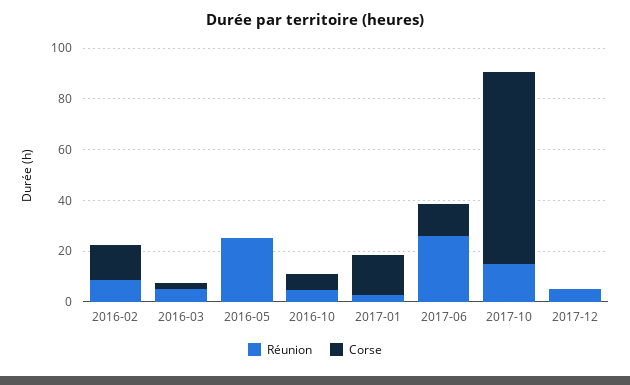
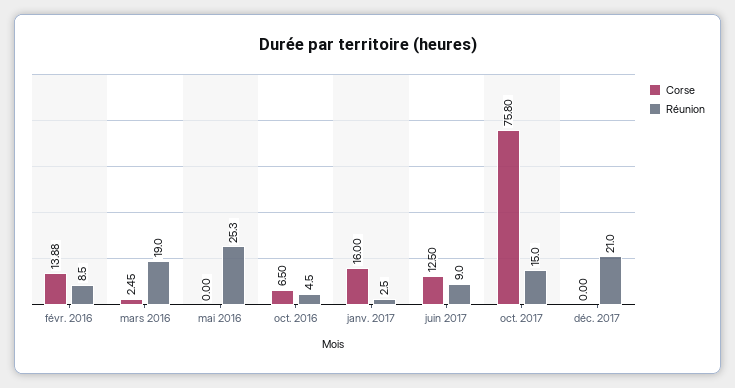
  {
    "Réunion": {
      "2016-02": 8.5,
-     "2016-03": 5,
+     "2016-03": 19,
      "2016-05": 25.3,
      "2016-10": 4.5,
      "2017-01": 2.5,
-     "2017-06": 25,
+     "2017-06": 9,
      "2017-10": 15,
-     "2017-12": 5
+     "2017-12": 21
    },
    "Corse": {
      "2016-02": 13.88,
      "2016-03": 2.45,
      "2016-05": 0,
      "2016-10": 6.5,
      "2017-01": 16,
      "2017-06": 12.5,
      "2017-10": 75.8,
      "2017-12": 0
    }
  }

